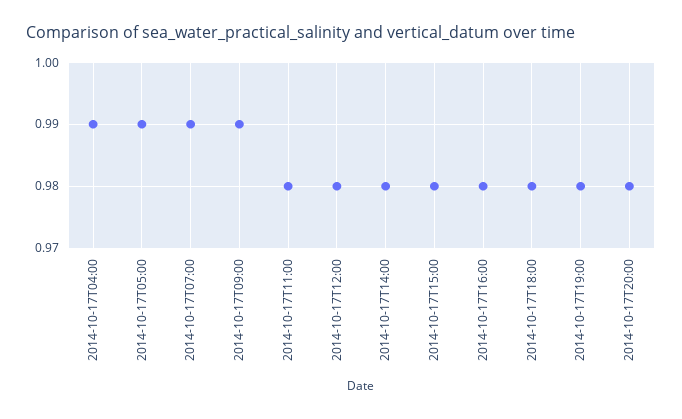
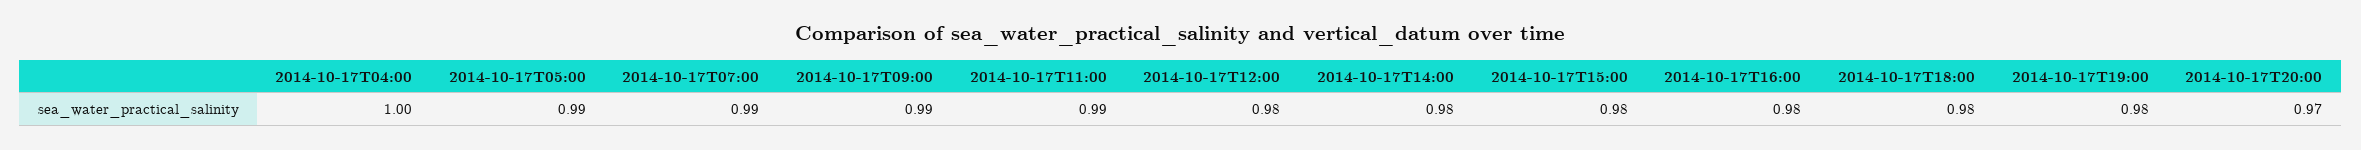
  {
-   "2014-10-17T04:00": 0.99,
+   "2014-10-17T04:00": 1,
    "2014-10-17T05:00": 0.99,
    "2014-10-17T07:00": 0.99,
    "2014-10-17T09:00": 0.99,
-   "2014-10-17T11:00": 0.98,
+   "2014-10-17T11:00": 0.99,
    "2014-10-17T12:00": 0.98,
    "2014-10-17T14:00": 0.98,
    "2014-10-17T15:00": 0.98,
    "2014-10-17T16:00": 0.98,
    "2014-10-17T18:00": 0.98,
    "2014-10-17T19:00": 0.98,
-   "2014-10-17T20:00": 0.98
+   "2014-10-17T20:00": 0.97
  }

